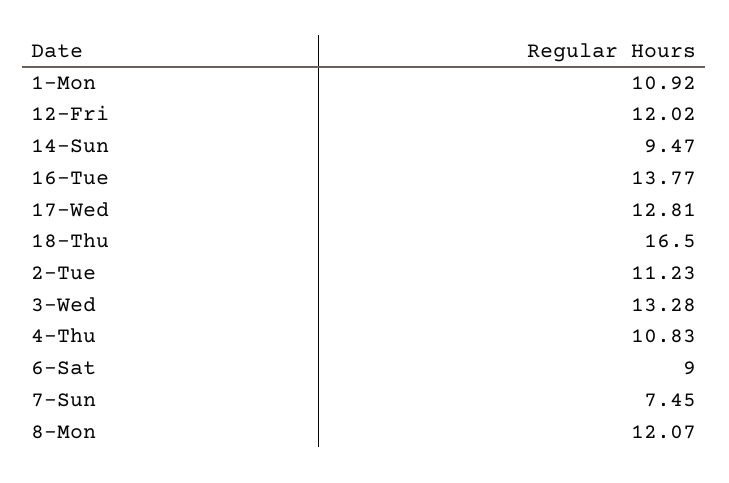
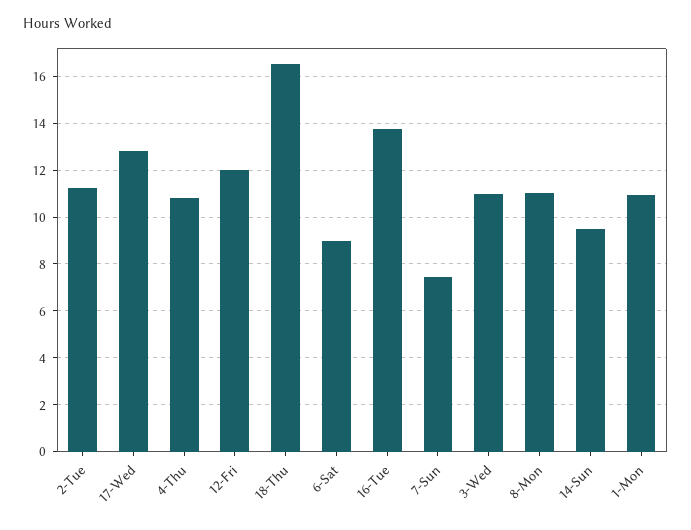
  {
    "1-Mon": 10.92,
    "12-Fri": 12.02,
    "14-Sun": 9.47,
    "16-Tue": 13.77,
    "17-Wed": 12.81,
    "18-Thu": 16.5,
    "2-Tue": 11.23,
-   "3-Wed": 13.28,
+   "3-Wed": 11,
    "4-Thu": 10.83,
    "6-Sat": 9,
    "7-Sun": 7.45,
-   "8-Mon": 12.07
+   "8-Mon": 11
  }

